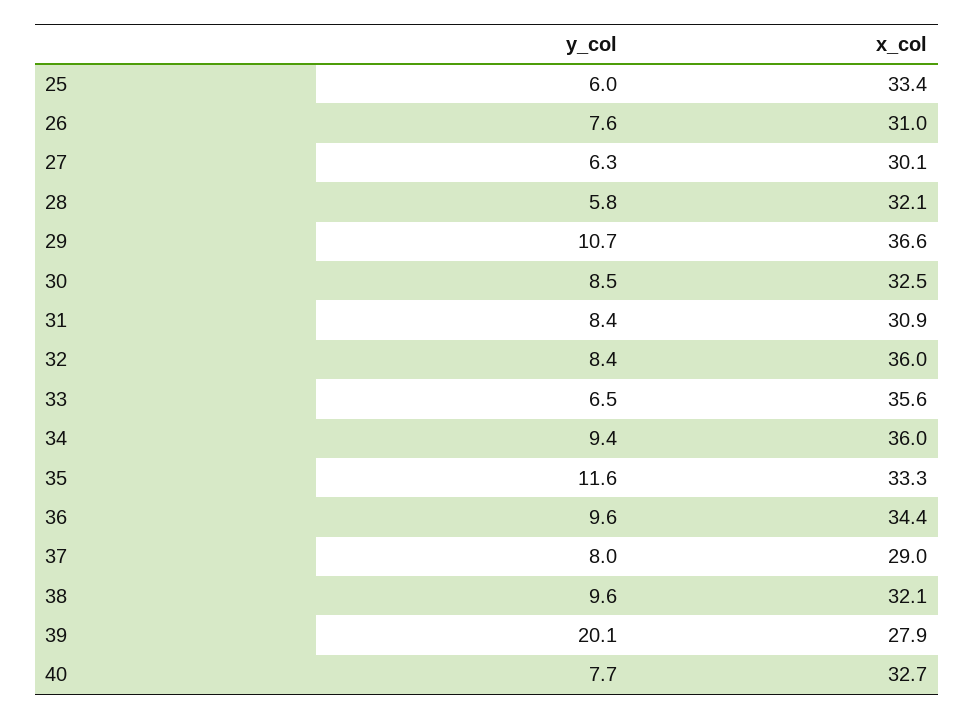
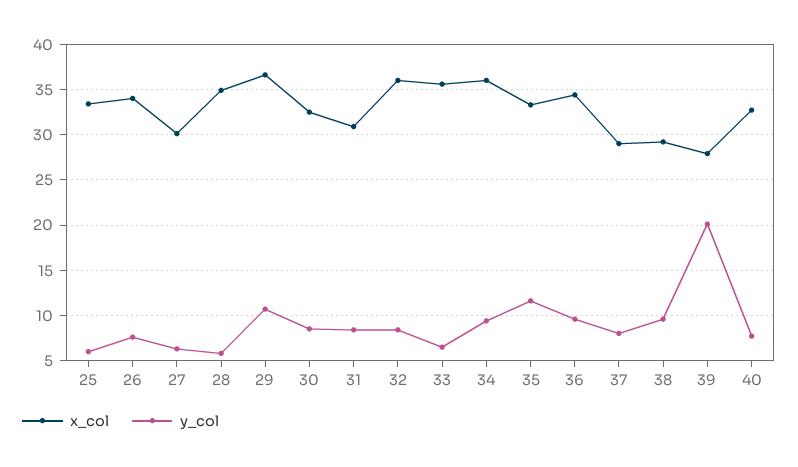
  {
    "y_col": {
      "25": 6,
      "26": 7.6,
      "27": 6.3,
      "28": 5.8,
      "29": 10.7,
      "30": 8.5,
      "31": 8.4,
      "32": 8.4,
      "33": 6.5,
      "34": 9.4,
      "35": 11.6,
      "36": 9.6,
      "37": 8,
      "38": 9.6,
      "39": 20.1,
      "40": 7.7
    },
    "x_col": {
      "25": 33.4,
-     "26": 31,
+     "26": 34,
      "27": 30.1,
-     "28": 32.1,
+     "28": 35,
      "29": 36.6,
      "30": 32.5,
      "31": 30.9,
      "32": 36,
      "33": 35.6,
      "34": 36,
      "35": 33.3,
      "36": 34.4,
      "37": 29,
-     "38": 32.1,
+     "38": 29,
      "39": 27.9,
      "40": 32.7
    }
  }

